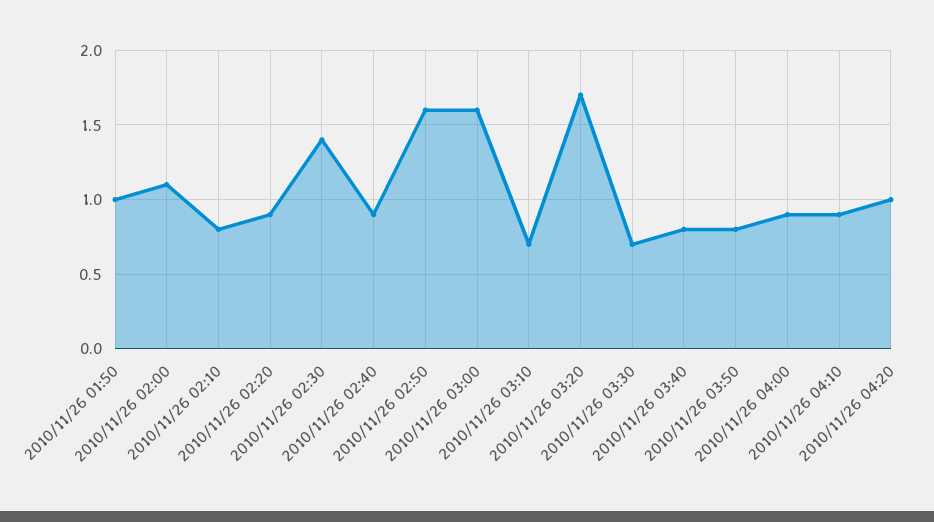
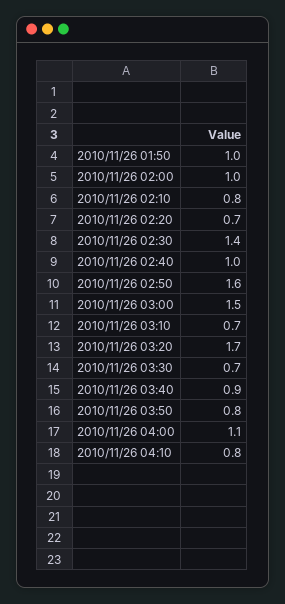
  {
    "2010/11/26 01:50": 1,
-   "2010/11/26 02:00": 1.1,
+   "2010/11/26 02:00": 1,
    "2010/11/26 02:10": 0.8,
-   "2010/11/26 02:20": 0.9,
+   "2010/11/26 02:20": 0.7,
    "2010/11/26 02:30": 1.4,
-   "2010/11/26 02:40": 0.9,
+   "2010/11/26 02:40": 1,
    "2010/11/26 02:50": 1.6,
-   "2010/11/26 03:00": 1.6,
+   "2010/11/26 03:00": 1.5,
    "2010/11/26 03:10": 0.7,
    "2010/11/26 03:20": 1.7,
    "2010/11/26 03:30": 0.7,
-   "2010/11/26 03:40": 0.8,
+   "2010/11/26 03:40": 0.9,
    "2010/11/26 03:50": 0.8,
-   "2010/11/26 04:00": 0.9,
+   "2010/11/26 04:00": 1.1,
-   "2010/11/26 04:10": 0.9,
+   "2010/11/26 04:10": 0.8
-   "2010/11/26 04:20": 1
  }

